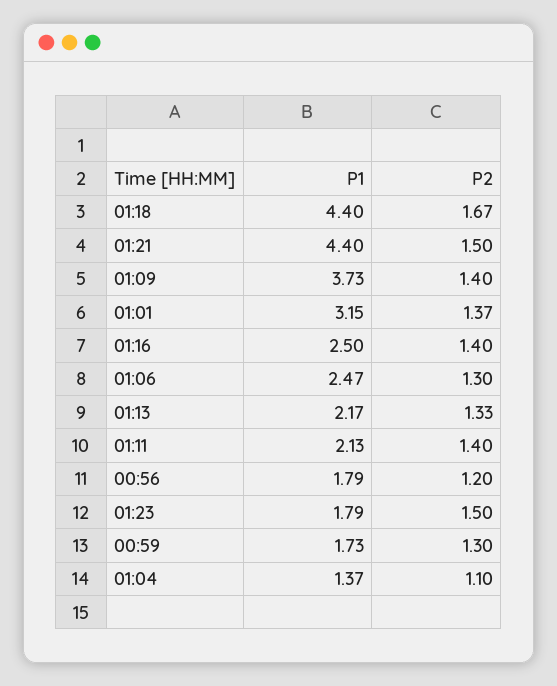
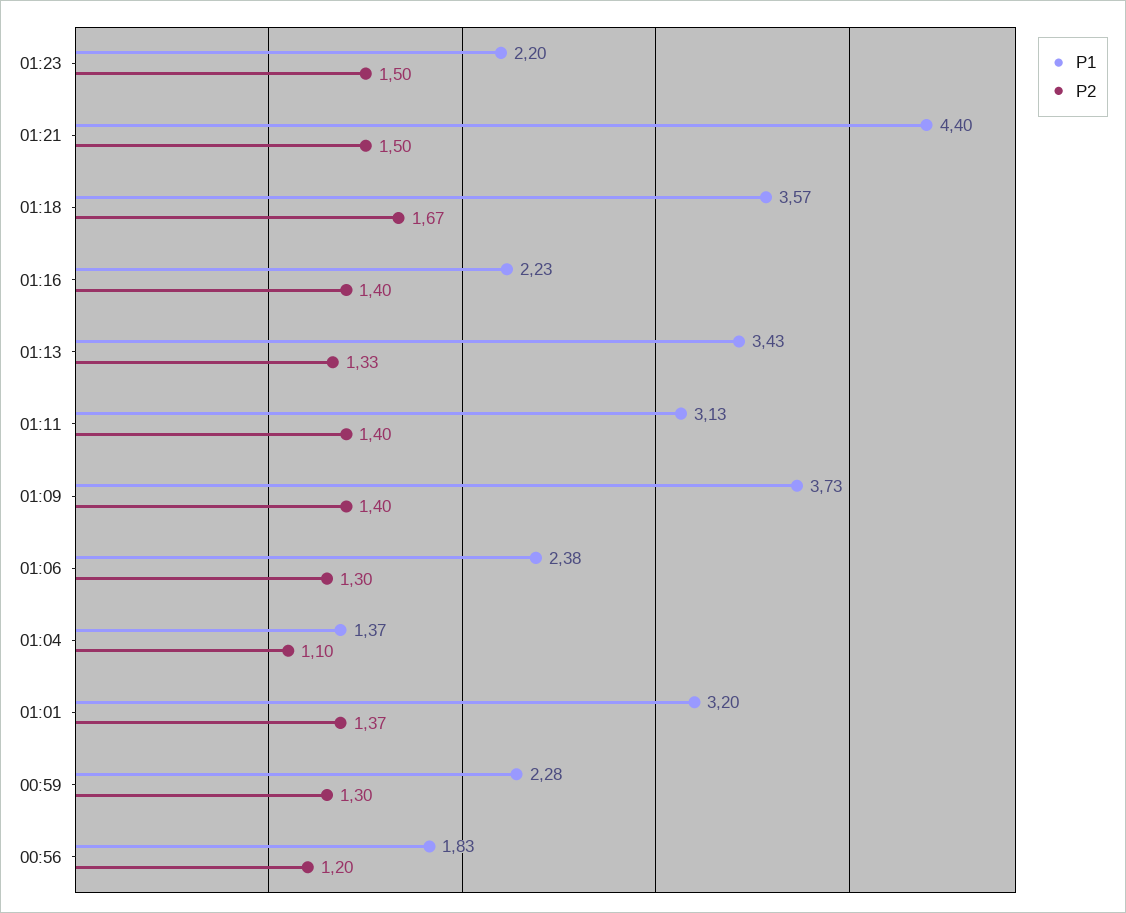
  {
    "P1": {
-     "01:18": 4.4,
+     "01:18": 3.57,
      "01:21": 4.4,
      "01:09": 3.73,
-     "01:01": 3.15,
+     "01:01": 3.2,
-     "01:16": 2.5,
+     "01:16": 2.23,
-     "01:06": 2.47,
+     "01:06": 2.38,
-     "01:13": 2.17,
+     "01:13": 3.43,
-     "01:11": 2.13,
+     "01:11": 3.13,
-     "00:56": 1.79,
+     "00:56": 1.83,
-     "01:23": 1.79,
+     "01:23": 2.2,
-     "00:59": 1.73,
+     "00:59": 2.28,
      "01:04": 1.37
    },
    "P2": {
      "01:18": 1.67,
      "01:21": 1.5,
      "01:09": 1.4,
      "01:01": 1.37,
      "01:16": 1.4,
      "01:06": 1.3,
      "01:13": 1.33,
      "01:11": 1.4,
      "00:56": 1.2,
      "01:23": 1.5,
      "00:59": 1.3,
      "01:04": 1.1
    }
  }

